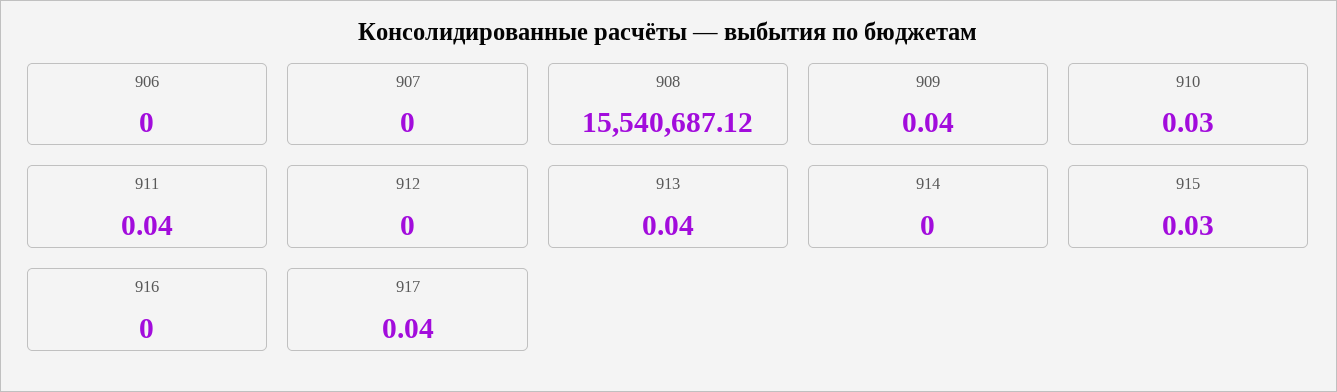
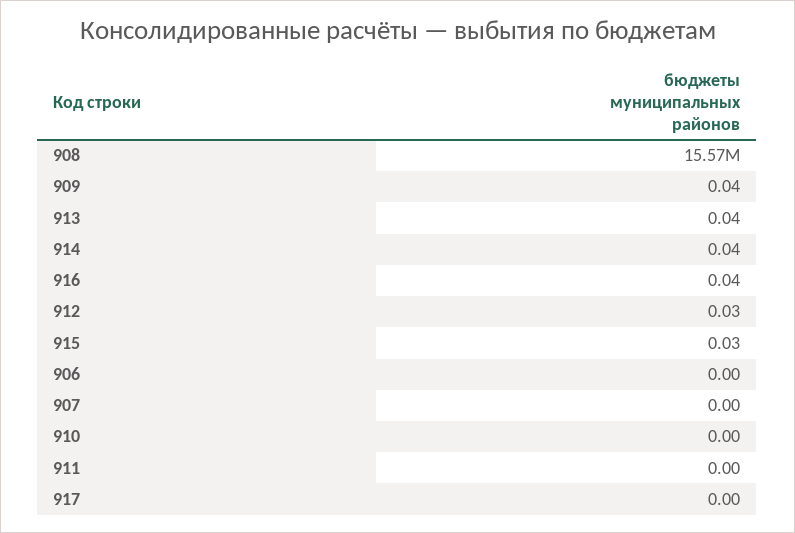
  {
    "906": 0,
    "907": 0,
-   "908": 15540687.12,
+   "908": 15570000,
    "909": 0.04,
-   "910": 0.03,
+   "910": 0,
-   "911": 0.04,
+   "911": 0,
-   "912": 0,
+   "912": 0.03,
    "913": 0.04,
-   "914": 0,
+   "914": 0.04,
    "915": 0.03,
-   "916": 0,
+   "916": 0.04,
-   "917": 0.04
+   "917": 0
  }

